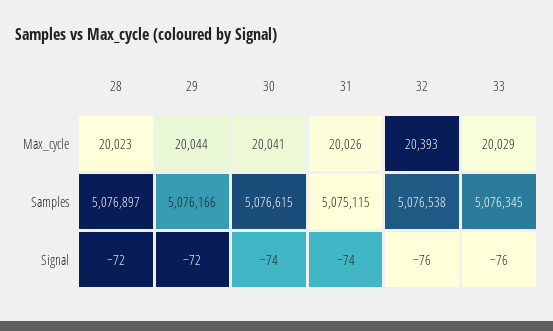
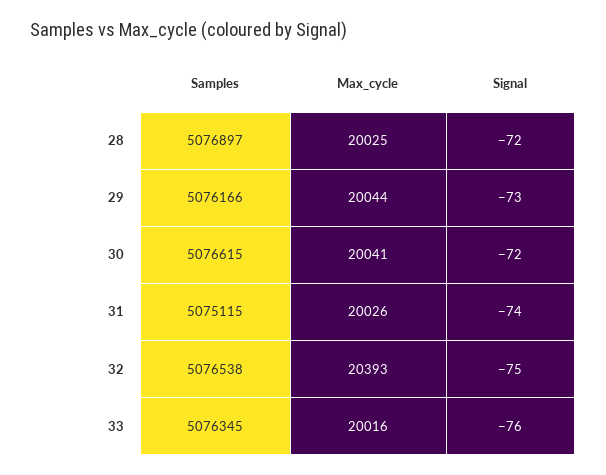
  {
    "28": {
-     "Max_cycle": 20023,
+     "Max_cycle": 20025,
      "Samples": 5076897,
      "Signal": -72
    },
    "29": {
      "Max_cycle": 20044,
      "Samples": 5076166,
-     "Signal": -72
+     "Signal": -73
    },
    "30": {
      "Max_cycle": 20041,
      "Samples": 5076615,
-     "Signal": -74
+     "Signal": -72
    },
    "31": {
      "Max_cycle": 20026,
      "Samples": 5075115,
      "Signal": -74
    },
    "32": {
      "Max_cycle": 20393,
      "Samples": 5076538,
-     "Signal": -76
+     "Signal": -75
    },
    "33": {
-     "Max_cycle": 20029,
+     "Max_cycle": 20016,
      "Samples": 5076345,
      "Signal": -76
    }
  }

